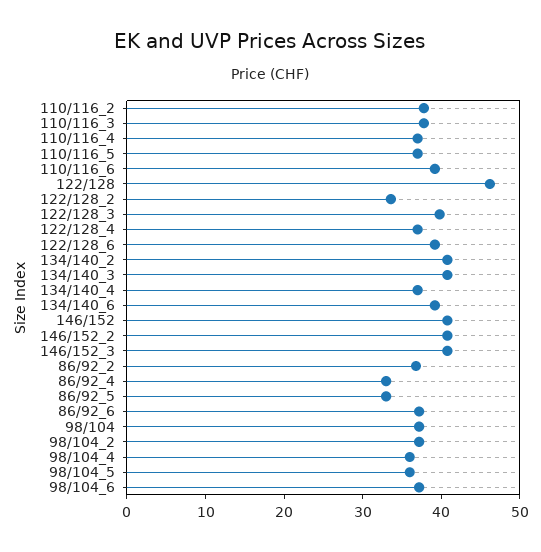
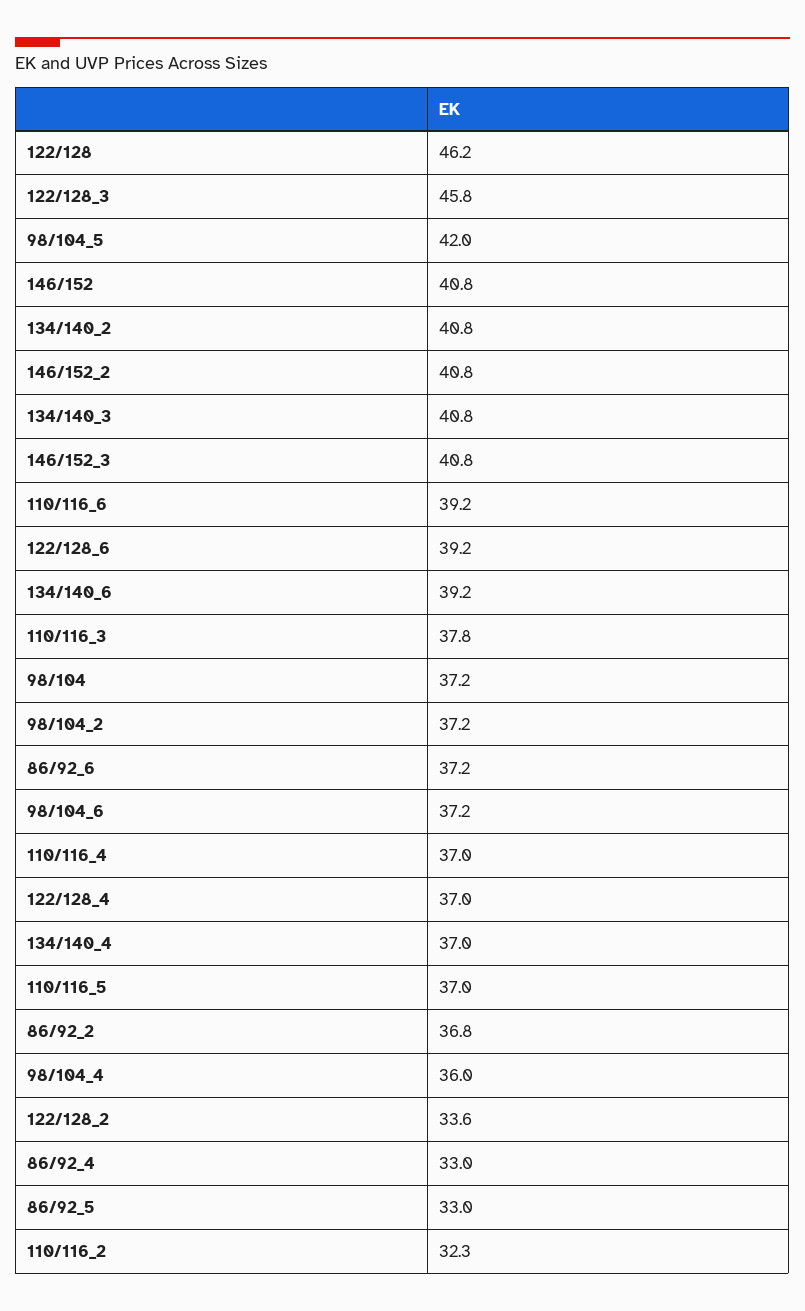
  {
-   "110/116_2": 38,
+   "110/116_2": 32.3,
    "110/116_3": 37.8,
    "110/116_4": 37,
    "110/116_5": 37,
    "110/116_6": 39.2,
    "122/128": 46.2,
    "122/128_2": 33.6,
-   "122/128_3": 40,
+   "122/128_3": 45.8,
    "122/128_4": 37,
    "122/128_6": 39.2,
    "134/140_2": 40.8,
    "134/140_3": 40.8,
    "134/140_4": 37,
    "134/140_6": 39.2,
    "146/152": 40.8,
    "146/152_2": 40.8,
    "146/152_3": 40.8,
    "86/92_2": 36.8,
    "86/92_4": 33,
    "86/92_5": 33,
    "86/92_6": 37.2,
    "98/104": 37.2,
    "98/104_2": 37.2,
    "98/104_4": 36,
-   "98/104_5": 36,
+   "98/104_5": 42,
    "98/104_6": 37.2
  }

